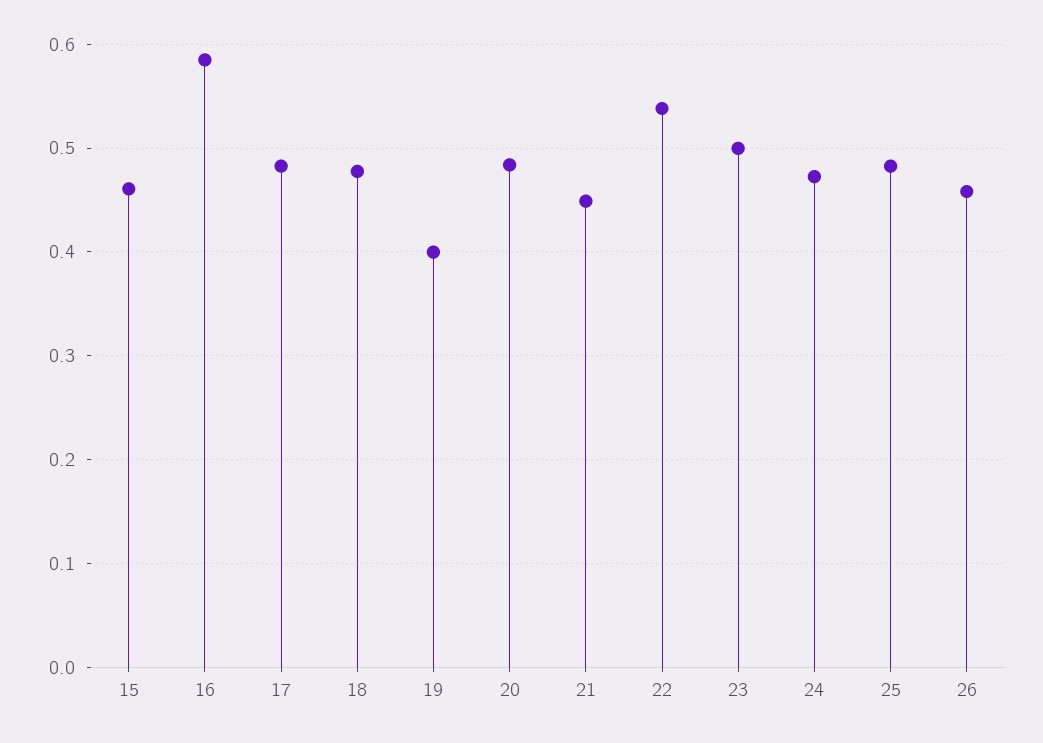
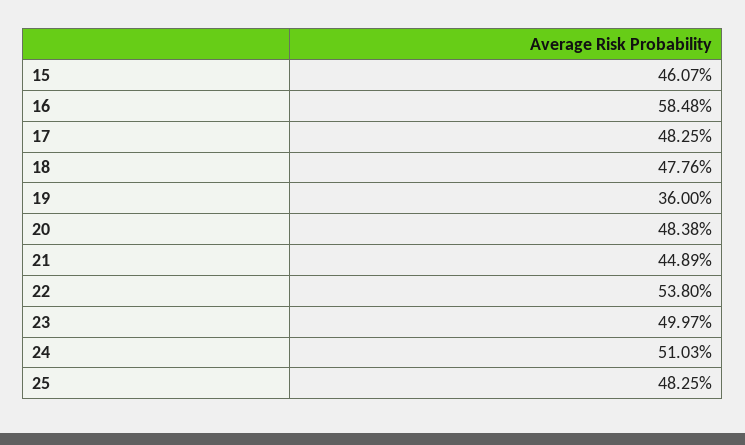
  {
    "15": 0.4607,
    "16": 0.5848,
    "17": 0.4825,
    "18": 0.4776,
-   "19": 0.4,
+   "19": 0.36,
    "20": 0.4838,
    "21": 0.4489,
    "22": 0.538,
    "23": 0.4997,
-   "24": 0.47,
+   "24": 0.5103,
-   "25": 0.4825,
+   "25": 0.4825
-   "26": 0.46
  }

